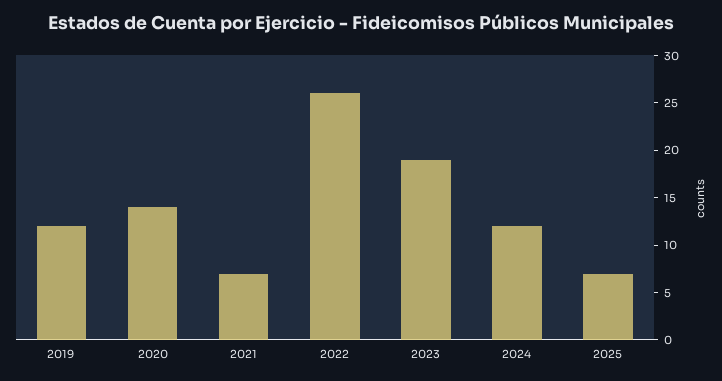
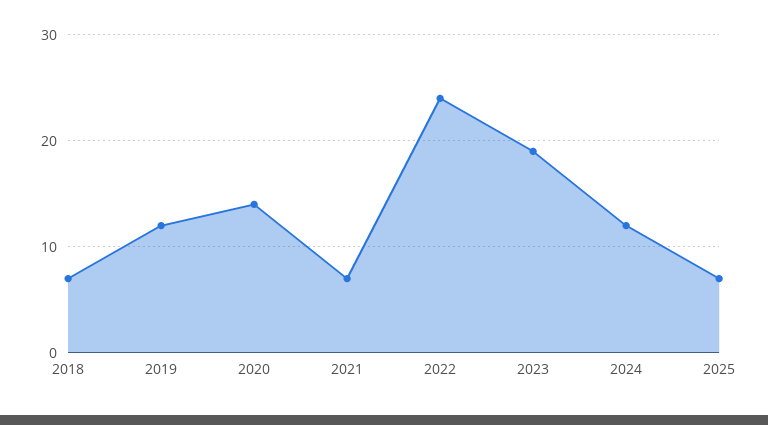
  {
    "2019": 12,
    "2020": 14,
    "2021": 7,
-   "2022": 26,
+   "2022": 24,
    "2023": 19,
    "2024": 12,
-   "2025": 7
+   "2025": 7,
+   "2018": 7
  }

